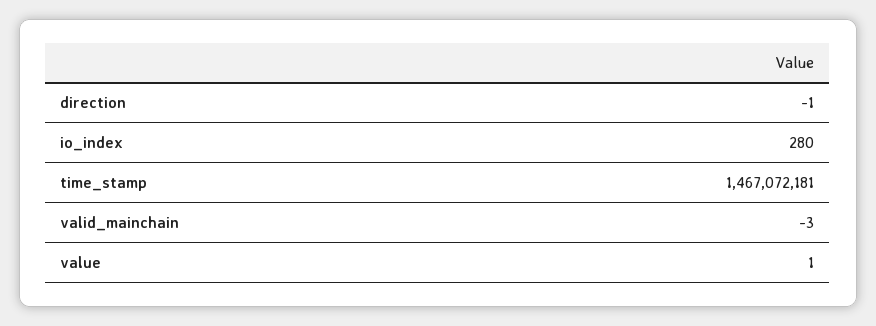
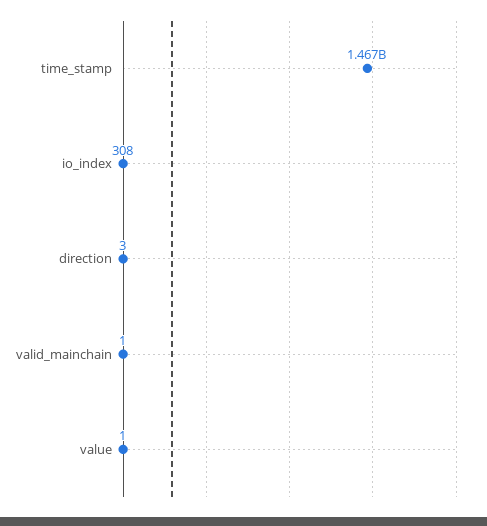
  {
-   "direction": -1,
+   "direction": 3,
-   "io_index": 280,
+   "io_index": 308,
    "time_stamp": 1467072181,
-   "valid_mainchain": -3,
+   "valid_mainchain": 1,
    "value": 1
  }

